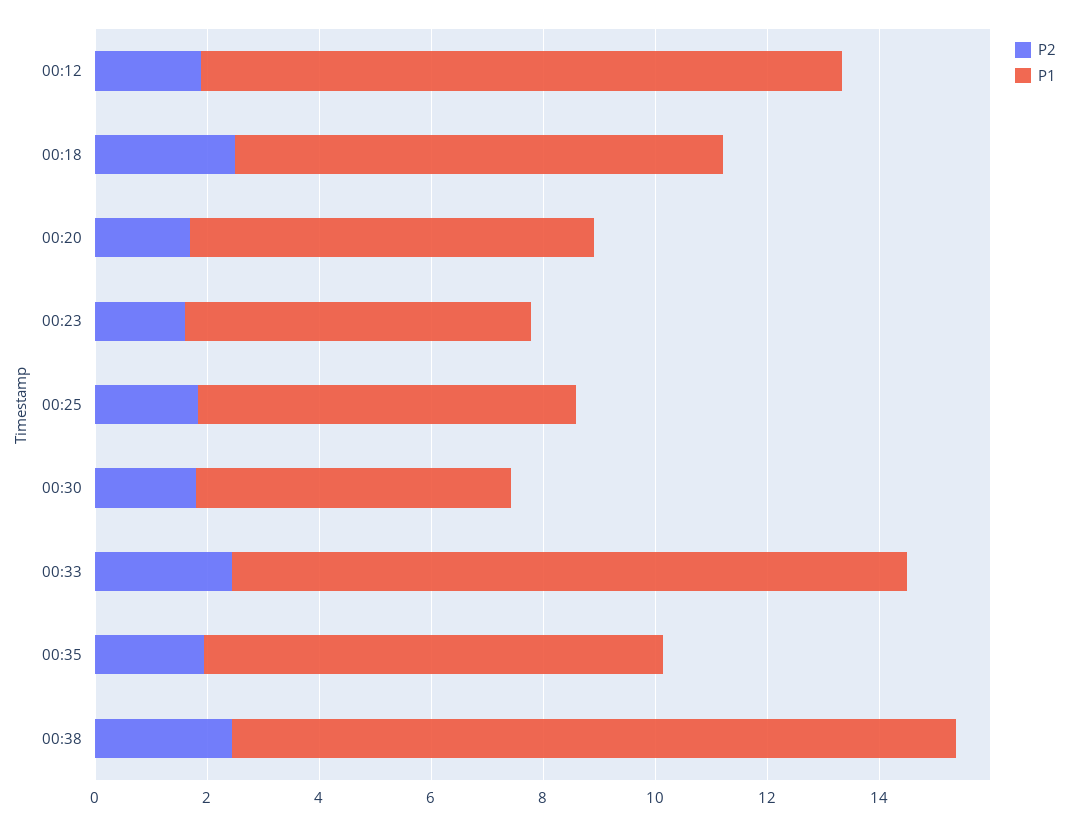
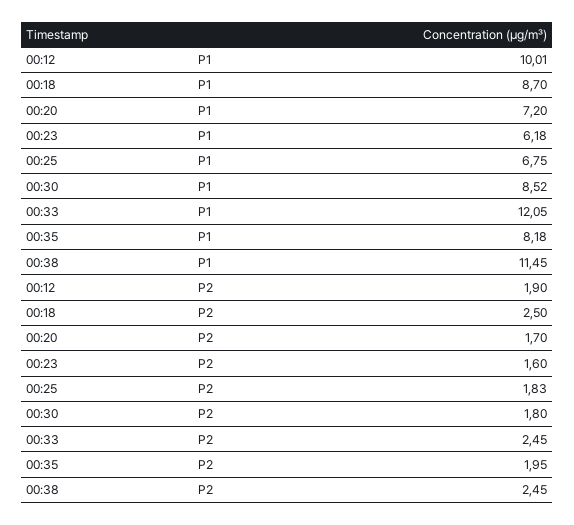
  {
    "P2": {
      "00:12": 1.9,
      "00:18": 2.5,
      "00:20": 1.7,
      "00:23": 1.6,
      "00:25": 1.83,
      "00:30": 1.8,
      "00:33": 2.45,
      "00:35": 1.95,
      "00:38": 2.45
    },
    "P1": {
-     "00:12": 11.5,
+     "00:12": 10.01,
      "00:18": 8.7,
      "00:20": 7.2,
      "00:23": 6.18,
      "00:25": 6.75,
-     "00:30": 5.5,
+     "00:30": 8.52,
      "00:33": 12.05,
      "00:35": 8.18,
-     "00:38": 13
+     "00:38": 11.45
    }
  }

